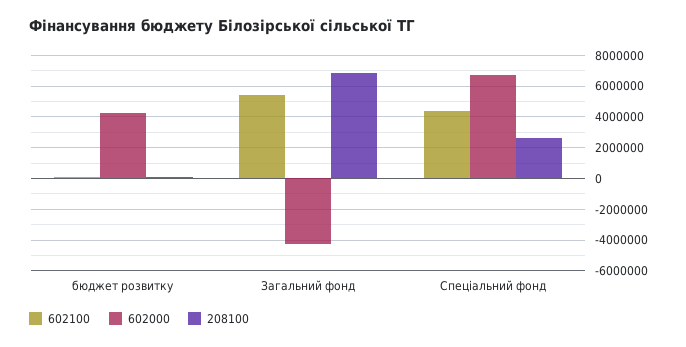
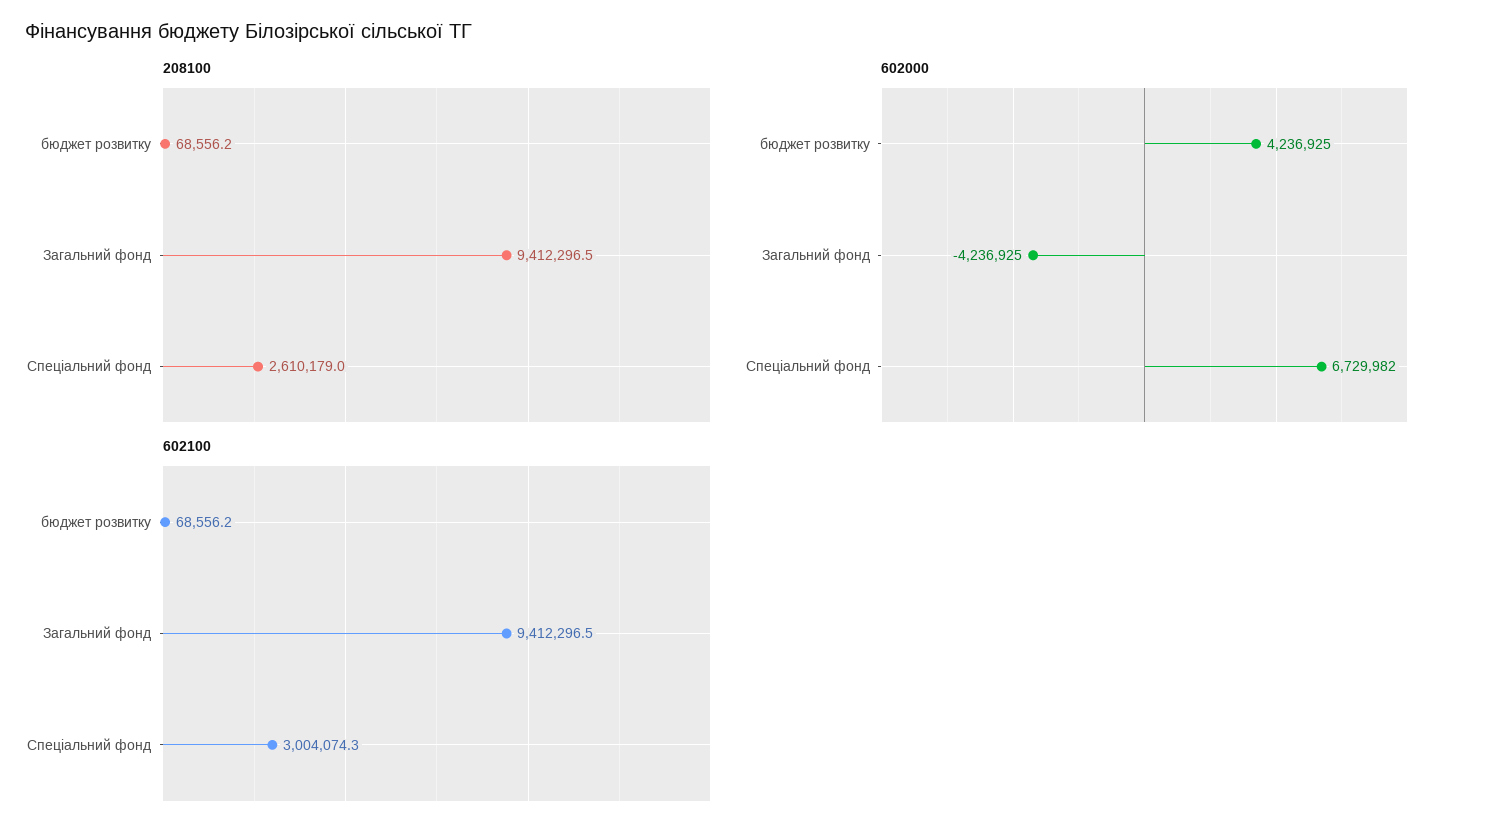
  {
    "602100": {
      "бюджет розвитку": 68556.2,
-     "Загальний фонд": 5500000,
+     "Загальний фонд": 9412296.5,
-     "Спеціальний фонд": 4500000
+     "Спеціальний фонд": 3004074.3
    },
    "602000": {
      "бюджет розвитку": 4236925,
      "Загальний фонд": -4236925,
      "Спеціальний фонд": 6729982
    },
    "208100": {
      "бюджет розвитку": 68556.2,
-     "Загальний фонд": 7000000,
+     "Загальний фонд": 9412296.5,
      "Спеціальний фонд": 2610179
    }
  }

